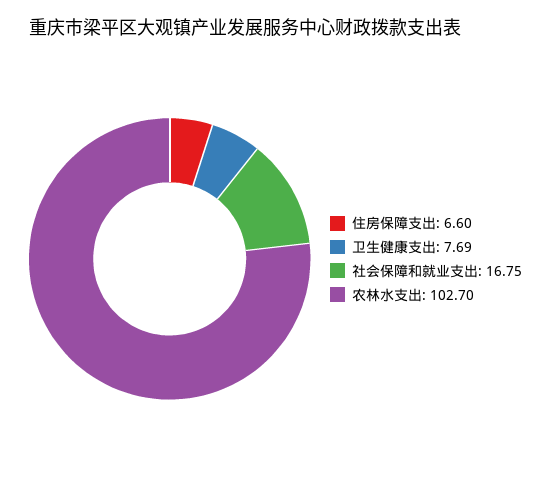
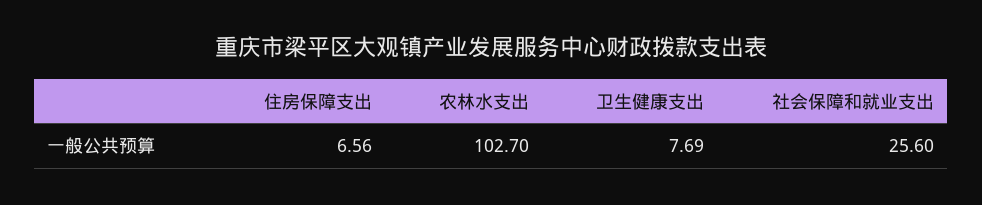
  {
-   "住房保障支出": 6.6,
+   "住房保障支出": 6.56,
    "卫生健康支出": 7.69,
-   "社会保障和就业支出": 16.75,
+   "社会保障和就业支出": 25.6,
    "农林水支出": 102.7
  }

